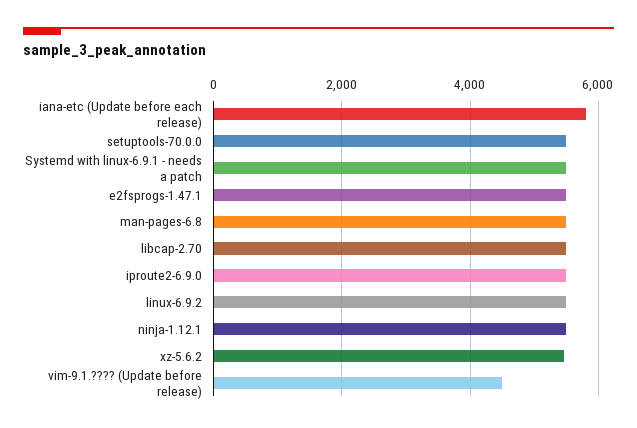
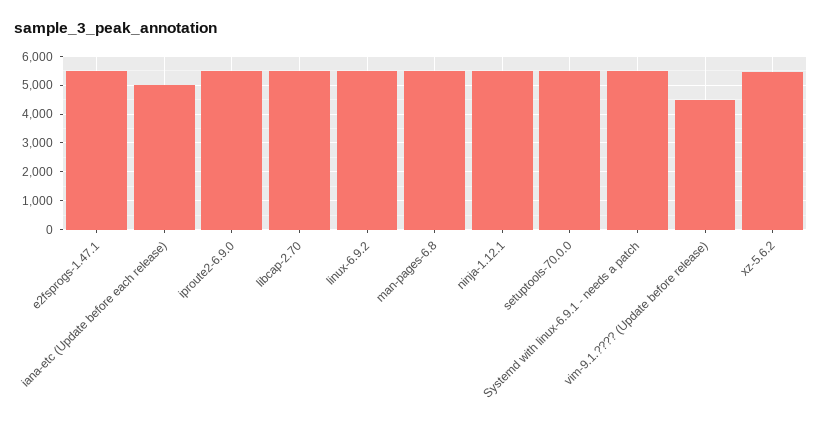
  {
-   "iana-etc (Update before each release)": 5800,
+   "iana-etc (Update before each release)": 5000,
    "setuptools-70.0.0": 5400,
    "Systemd with linux-6.9.1 - needs a patch": 5400,
    "e2fsprogs-1.47.1": 5400,
    "man-pages-6.8": 5400,
    "libcap-2.70": 5400,
    "iproute2-6.9.0": 5400,
    "linux-6.9.2": 5400,
    "ninja-1.12.1": 5400,
    "xz-5.6.2": 5400,
    "vim-9.1.???? (Update before release)": 4600
  }

